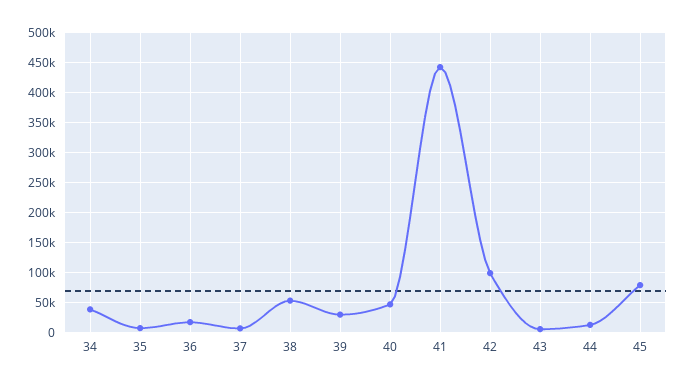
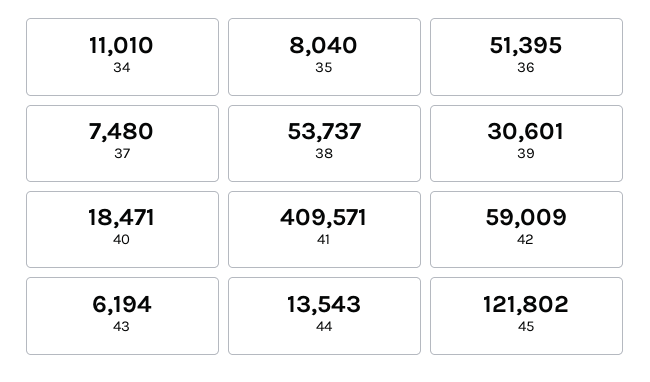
  {
-   "34": 40000,
+   "34": 11010,
    "35": 8040,
-   "36": 20000,
+   "36": 51395,
    "37": 7480,
    "38": 53737,
    "39": 30601,
-   "40": 50000,
+   "40": 18471,
-   "41": 440000,
+   "41": 409571,
-   "42": 100000,
+   "42": 59009,
    "43": 6194,
    "44": 13543,
-   "45": 80000
+   "45": 121802
  }

